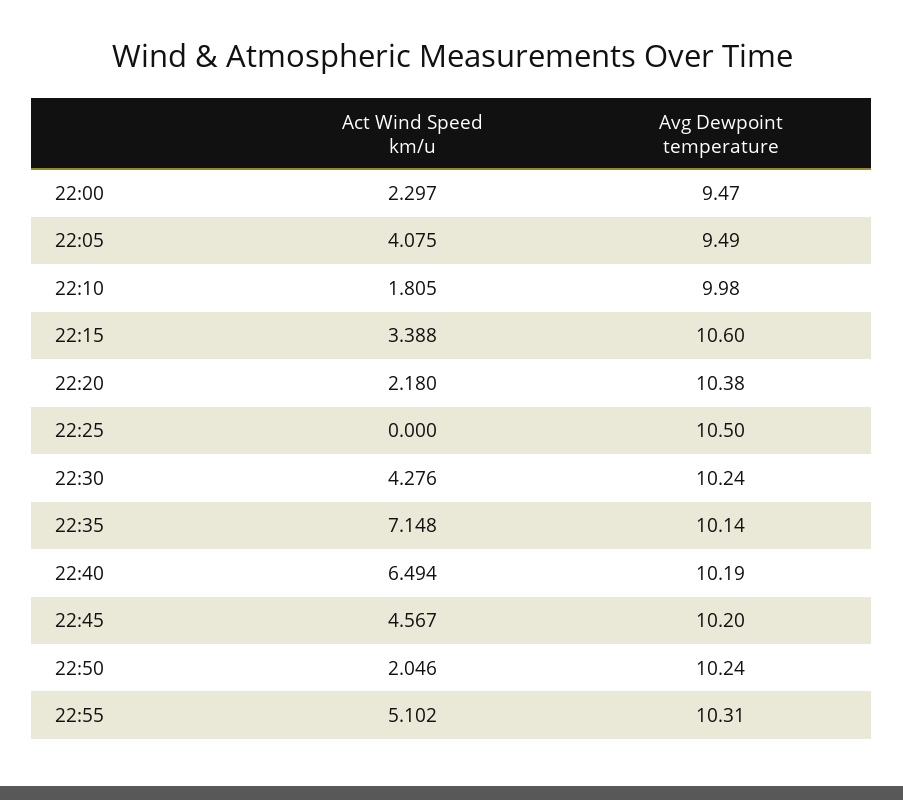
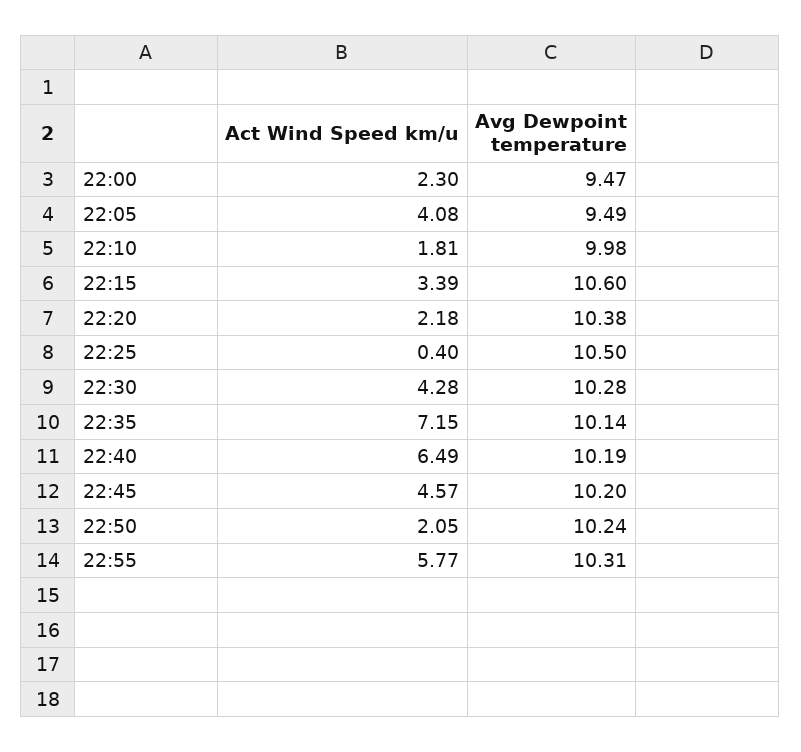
  {
    "Act Wind Speed km/u": {
      "22:00": 2.297,
      "22:05": 4.075,
      "22:10": 1.805,
      "22:15": 3.388,
      "22:20": 2.18,
-     "22:25": 0,
+     "22:25": 0.4,
      "22:30": 4.276,
      "22:35": 7.148,
      "22:40": 6.494,
      "22:45": 4.567,
      "22:50": 2.046,
-     "22:55": 5.102
+     "22:55": 5.77
    },
    "Avg Dewpoint temperature": {
      "22:00": 9.47,
      "22:05": 9.49,
      "22:10": 9.98,
      "22:15": 10.6,
      "22:20": 10.38,
      "22:25": 10.5,
-     "22:30": 10.24,
+     "22:30": 10.28,
      "22:35": 10.14,
      "22:40": 10.19,
      "22:45": 10.2,
      "22:50": 10.24,
      "22:55": 10.31
    }
  }

